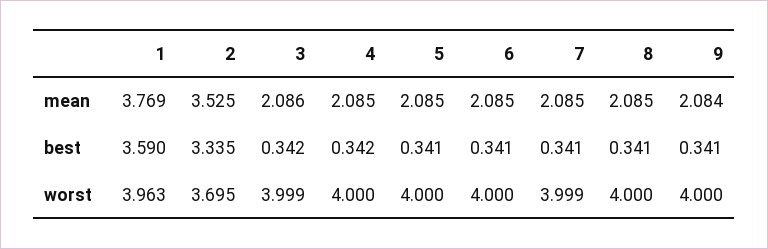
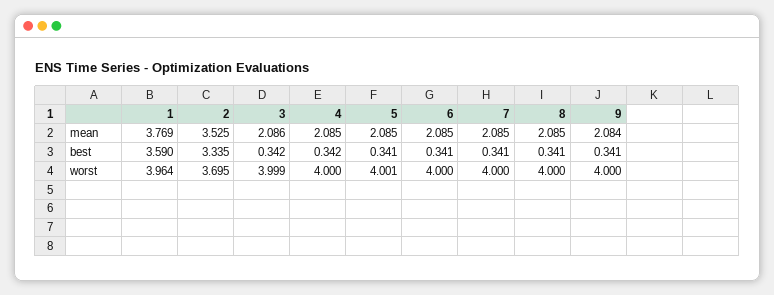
  {
    "1": {
      "mean": 3.769,
      "best": 3.59,
-     "worst": 3.963
+     "worst": 3.964
    },
    "2": {
      "mean": 3.525,
      "best": 3.335,
      "worst": 3.695
    },
    "3": {
      "mean": 2.086,
      "best": 0.342,
      "worst": 3.999
    },
    "4": {
      "mean": 2.085,
      "best": 0.342,
      "worst": 4
    },
    "5": {
      "mean": 2.085,
      "best": 0.341,
-     "worst": 4
+     "worst": 4.001
    },
    "6": {
      "mean": 2.085,
      "best": 0.341,
      "worst": 4
    },
    "7": {
      "mean": 2.085,
      "best": 0.341,
-     "worst": 3.999
+     "worst": 4
    },
    "8": {
      "mean": 2.085,
      "best": 0.341,
      "worst": 4
    },
    "9": {
      "mean": 2.084,
      "best": 0.341,
      "worst": 4
    }
  }

